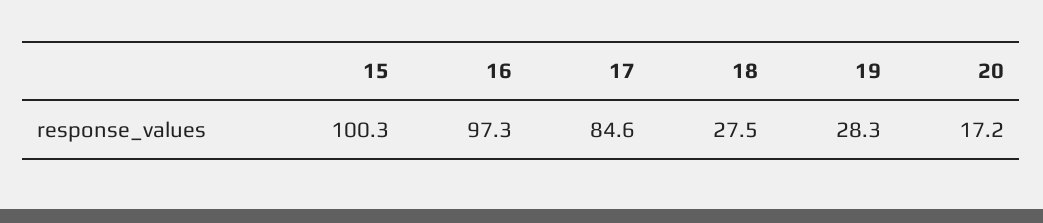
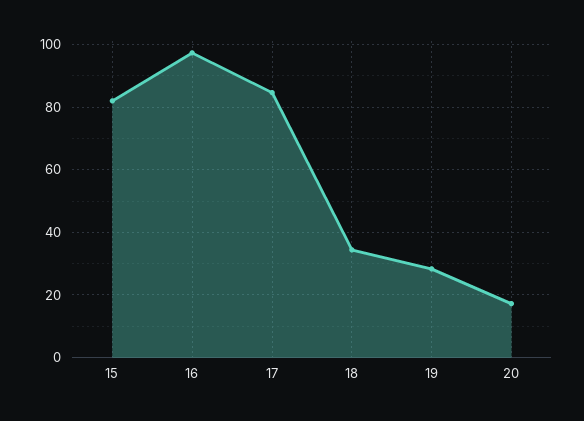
  {
-   "15": 100.3,
+   "15": 82,
    "16": 97.3,
    "17": 84.6,
-   "18": 27.5,
+   "18": 34,
    "19": 28.3,
    "20": 17.2
  }

